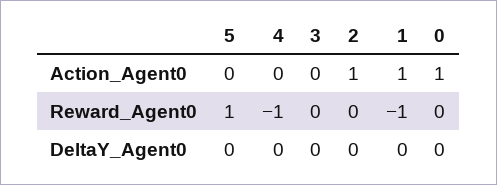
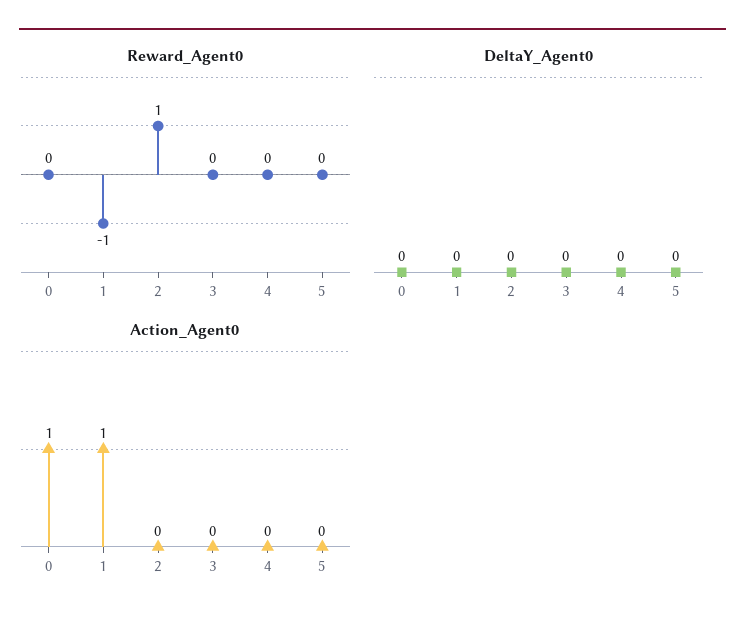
  {
    "Action_Agent0": {
      "5": 0,
      "4": 0,
      "3": 0,
-     "2": 1,
+     "2": 0,
      "1": 1,
      "0": 1
    },
    "Reward_Agent0": {
-     "5": 1,
+     "5": 0,
-     "4": -1,
+     "4": 0,
      "3": 0,
-     "2": 0,
+     "2": 1,
      "1": -1,
      "0": 0
    },
    "DeltaY_Agent0": {
      "5": 0,
      "4": 0,
      "3": 0,
      "2": 0,
      "1": 0,
      "0": 0
    }
  }

